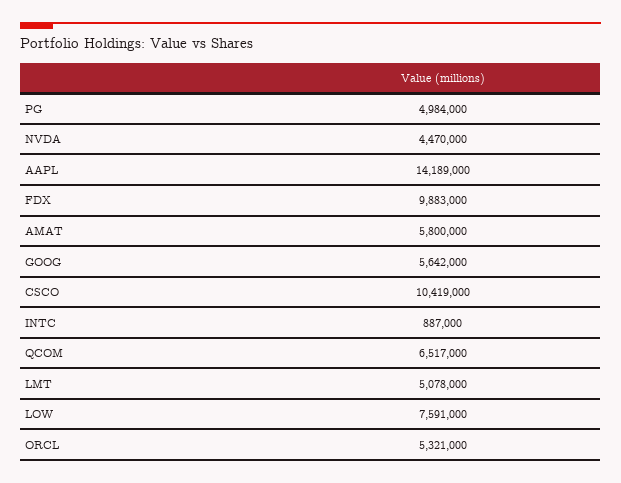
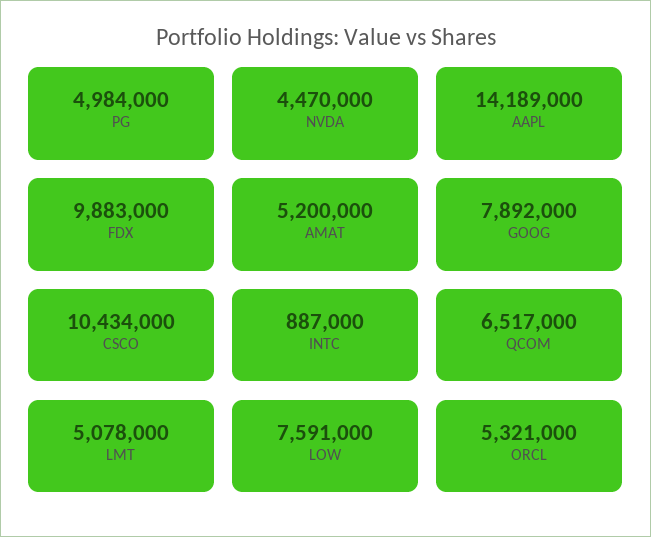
  {
    "PG": 4984000,
    "NVDA": 4470000,
    "AAPL": 14189000,
    "FDX": 9883000,
-   "AMAT": 5800000,
+   "AMAT": 5200000,
-   "GOOG": 5642000,
+   "GOOG": 7892000,
-   "CSCO": 10419000,
+   "CSCO": 10434000,
    "INTC": 887000,
    "QCOM": 6517000,
    "LMT": 5078000,
    "LOW": 7591000,
    "ORCL": 5321000
  }

